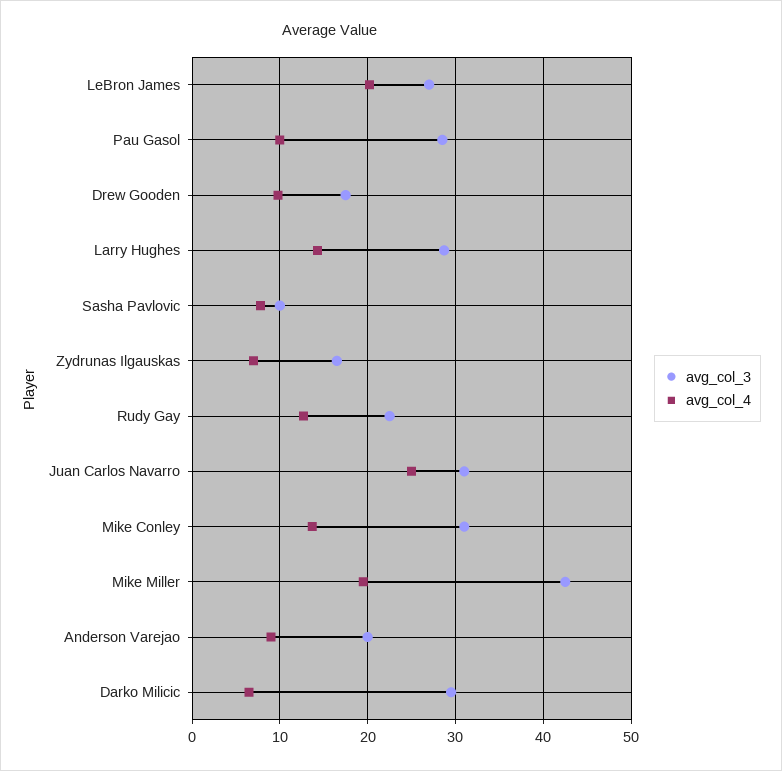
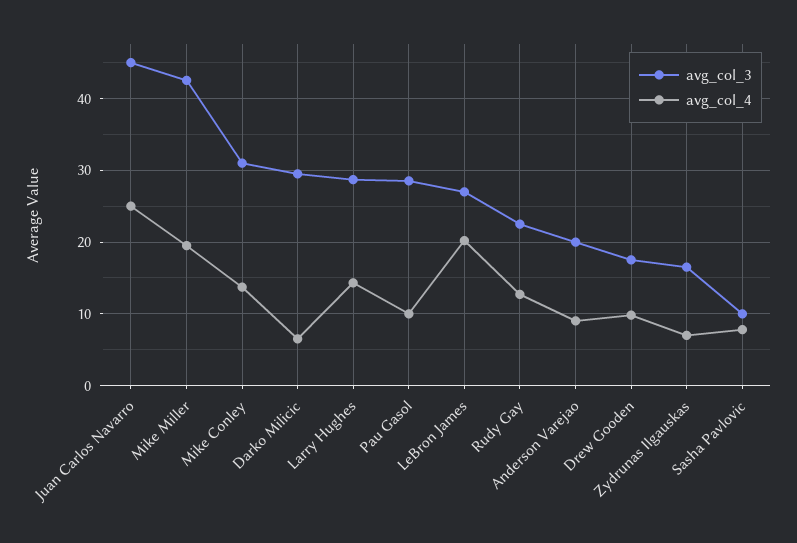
  {
    "avg_col_3": {
      "LeBron James": 27,
      "Pau Gasol": 29,
      "Drew Gooden": 18,
      "Larry Hughes": 29,
      "Sasha Pavlovic": 10,
      "Zydrunas Ilgauskas": 17,
      "Rudy Gay": 23,
-     "Juan Carlos Navarro": 31,
+     "Juan Carlos Navarro": 45,
      "Mike Conley": 31,
      "Mike Miller": 43,
      "Anderson Varejao": 20,
      "Darko Milicic": 30
    },
    "avg_col_4": {
      "LeBron James": 20,
      "Pau Gasol": 10,
      "Drew Gooden": 10,
      "Larry Hughes": 14,
      "Sasha Pavlovic": 8,
      "Zydrunas Ilgauskas": 7,
      "Rudy Gay": 13,
      "Juan Carlos Navarro": 25,
      "Mike Conley": 14,
      "Mike Miller": 20,
      "Anderson Varejao": 9,
      "Darko Milicic": 7
    }
  }

